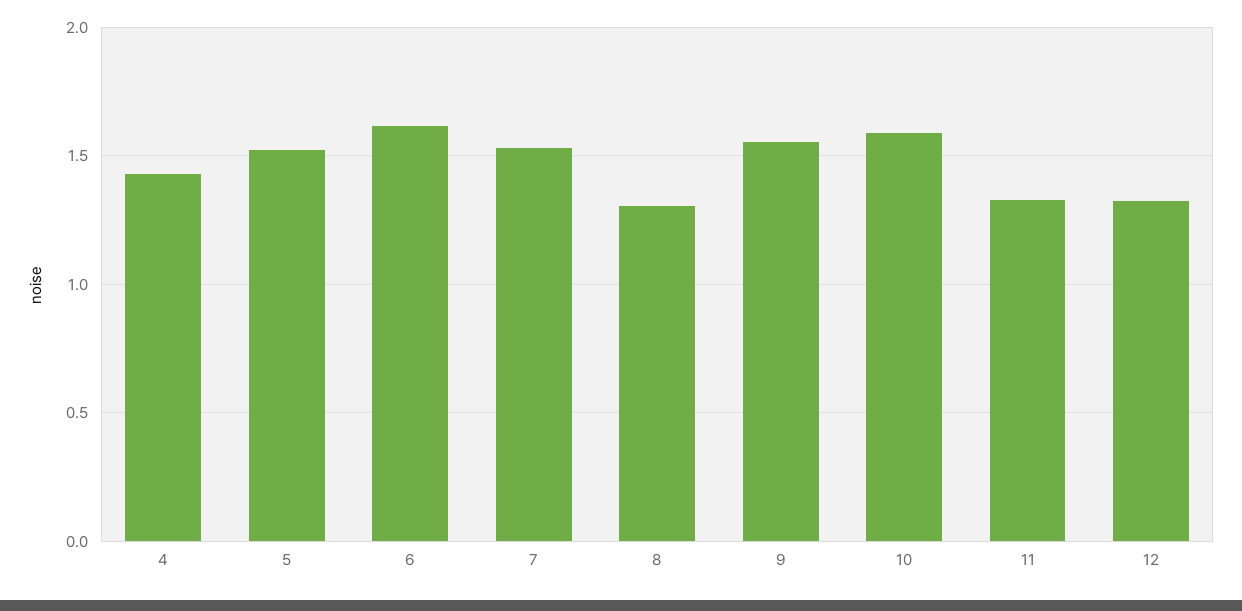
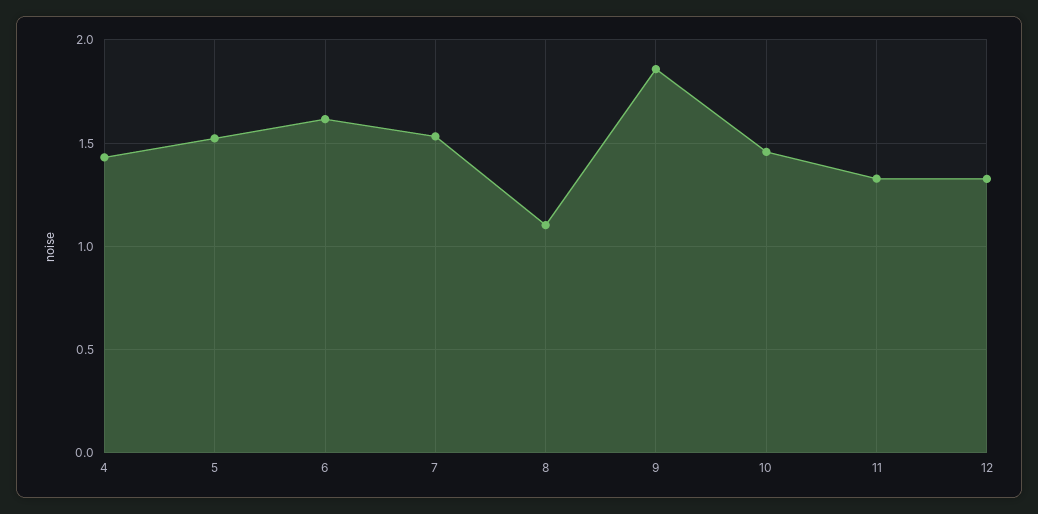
  {
    "4": 1.45,
    "5": 1.5,
    "6": 1.6,
    "7": 1.55,
-   "8": 1.3,
+   "8": 1.1,
-   "9": 1.55,
+   "9": 1.85,
-   "10": 1.6,
+   "10": 1.45,
    "11": 1.35,
    "12": 1.35
  }

